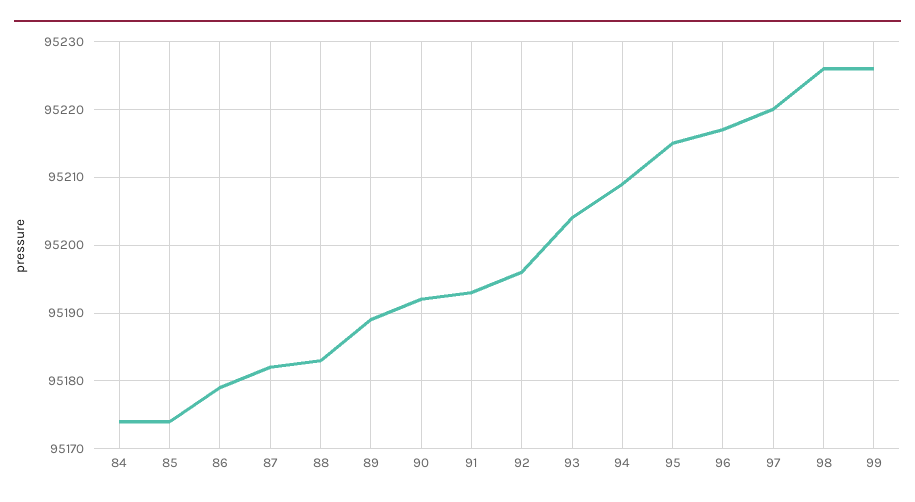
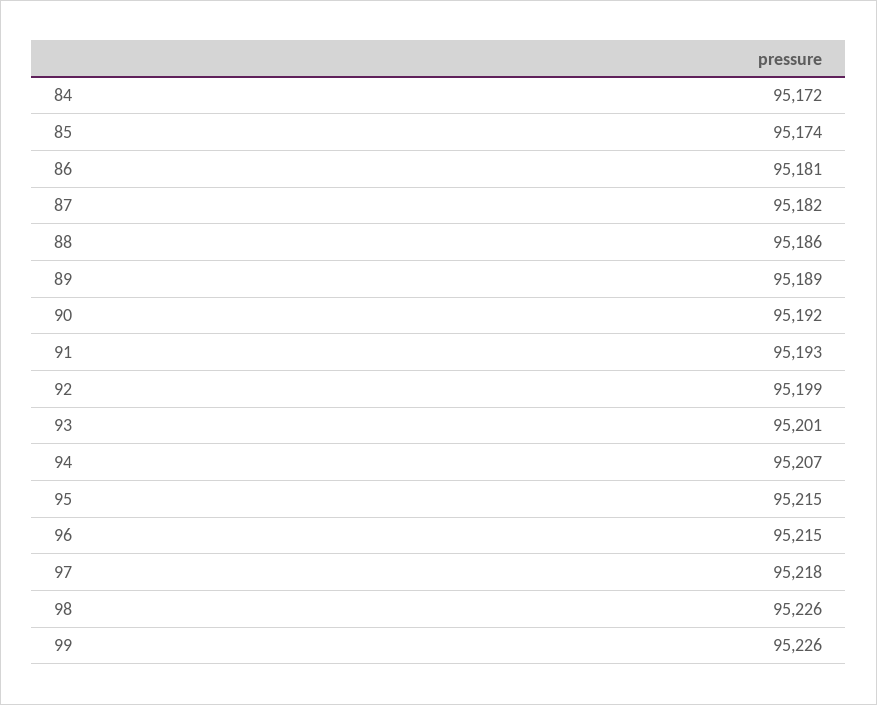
  {
-   "84": 95174,
+   "84": 95172,
    "85": 95174,
-   "86": 95179,
+   "86": 95181,
    "87": 95182,
-   "88": 95183,
+   "88": 95186,
    "89": 95189,
    "90": 95192,
    "91": 95193,
-   "92": 95196,
+   "92": 95199,
-   "93": 95204,
+   "93": 95201,
-   "94": 95209,
+   "94": 95207,
    "95": 95215,
-   "96": 95217,
+   "96": 95215,
-   "97": 95220,
+   "97": 95218,
    "98": 95226,
    "99": 95226
  }

